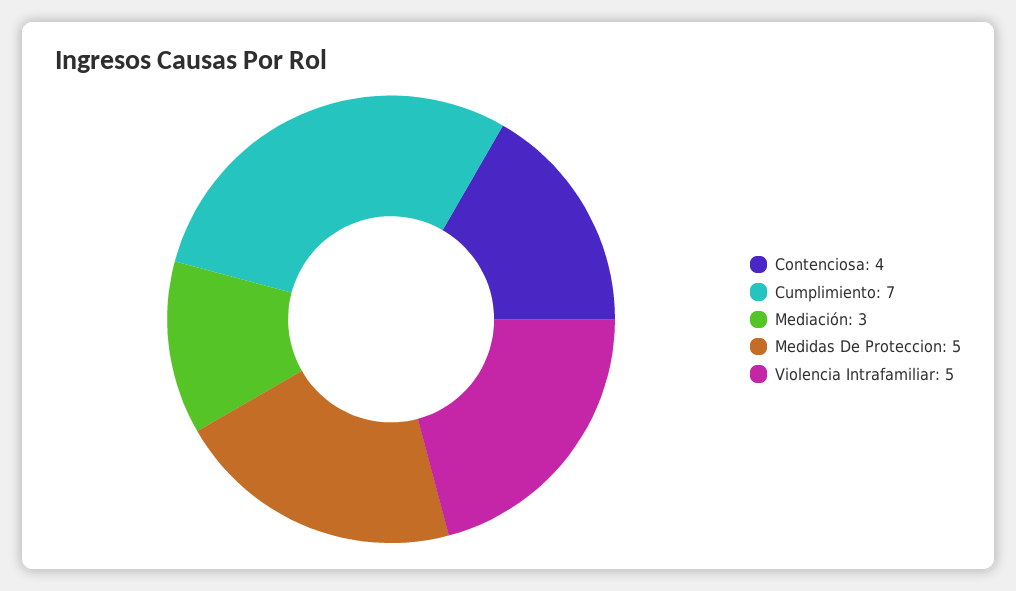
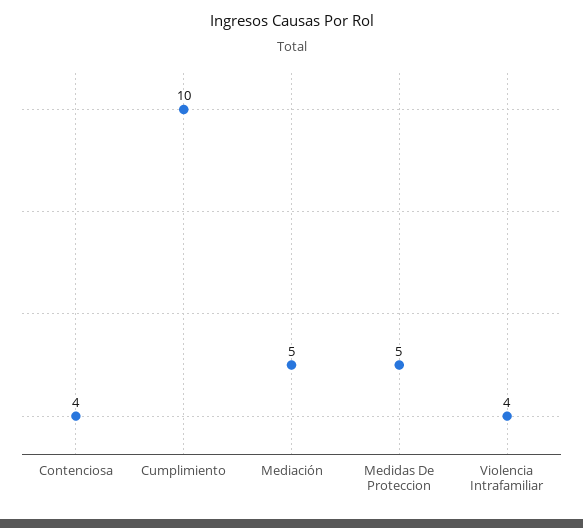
  {
    "Contenciosa": 4,
-   "Cumplimiento": 7,
+   "Cumplimiento": 10,
-   "Mediación": 3,
+   "Mediación": 5,
    "Medidas De Proteccion": 5,
-   "Violencia Intrafamiliar": 5
+   "Violencia Intrafamiliar": 4
  }

